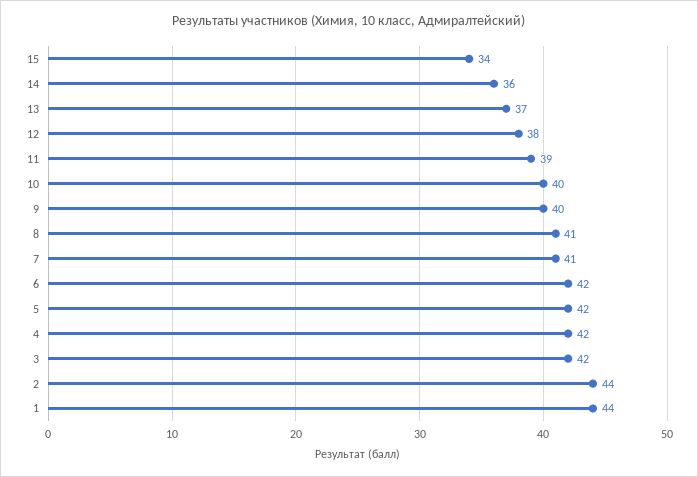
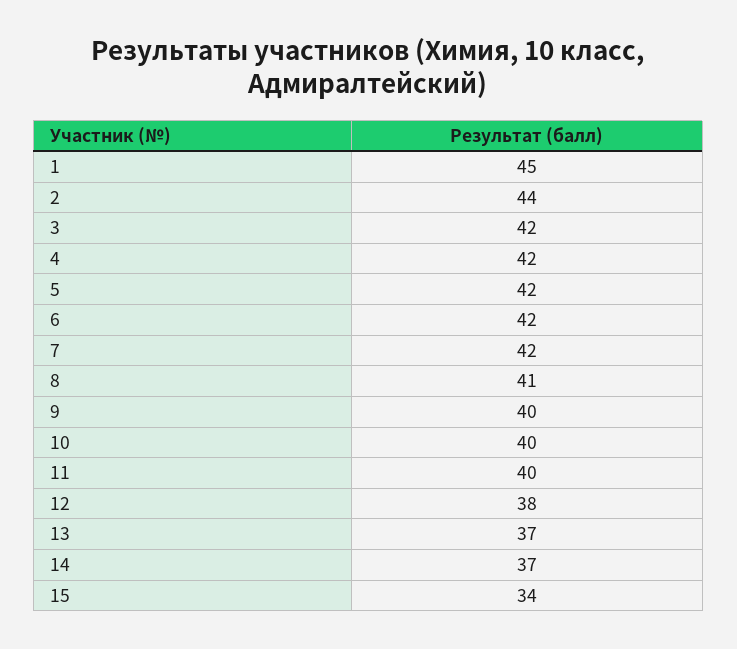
  {
    "15": 34,
-   "14": 36,
+   "14": 37,
    "13": 37,
    "12": 38,
-   "11": 39,
+   "11": 40,
    "10": 40,
    "9": 40,
    "8": 41,
-   "7": 41,
+   "7": 42,
    "6": 42,
    "5": 42,
    "4": 42,
    "3": 42,
    "2": 44,
-   "1": 44
+   "1": 45
  }

